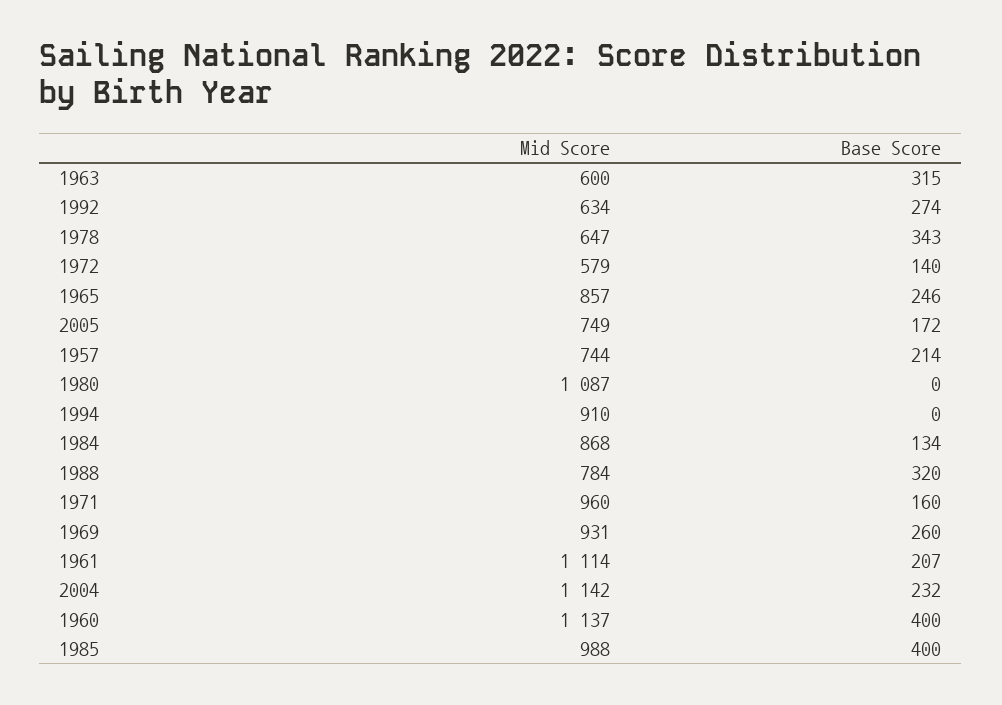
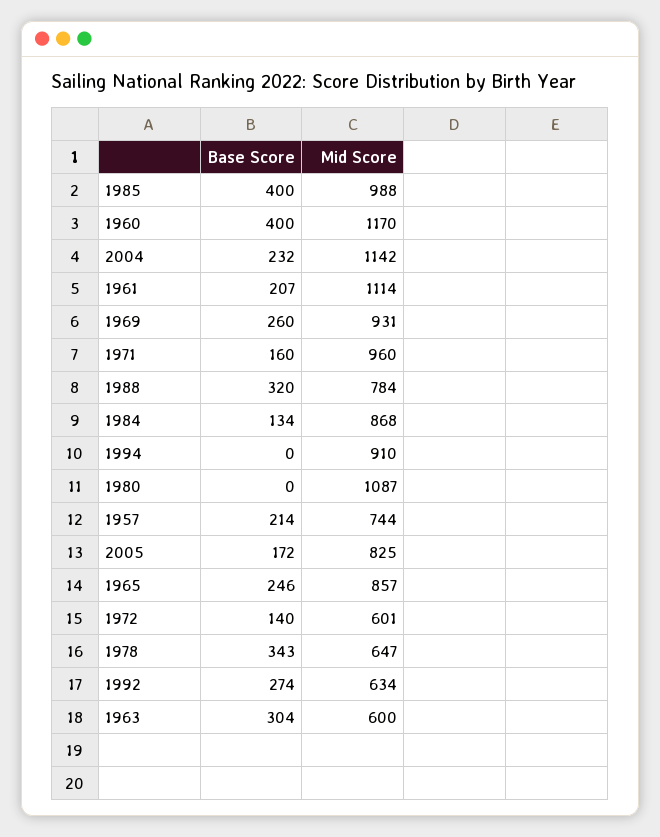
  {
    "Mid Score": {
      "1963": 600,
      "1992": 634,
      "1978": 647,
-     "1972": 579,
+     "1972": 601,
      "1965": 857,
-     "2005": 749,
+     "2005": 825,
      "1957": 744,
      "1980": 1087,
      "1994": 910,
      "1984": 868,
      "1988": 784,
      "1971": 960,
      "1969": 931,
      "1961": 1114,
      "2004": 1142,
-     "1960": 1137,
+     "1960": 1170,
      "1985": 988
    },
    "Base Score": {
-     "1963": 315,
+     "1963": 304,
      "1992": 274,
      "1978": 343,
      "1972": 140,
      "1965": 246,
      "2005": 172,
      "1957": 214,
      "1980": 0,
      "1994": 0,
      "1984": 134,
      "1988": 320,
      "1971": 160,
      "1969": 260,
      "1961": 207,
      "2004": 232,
      "1960": 400,
      "1985": 400
    }
  }

